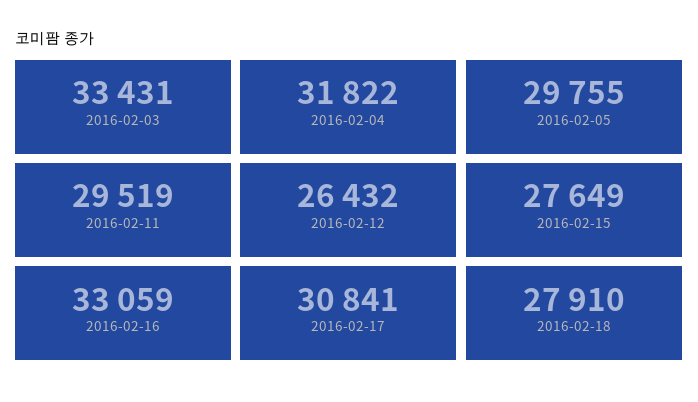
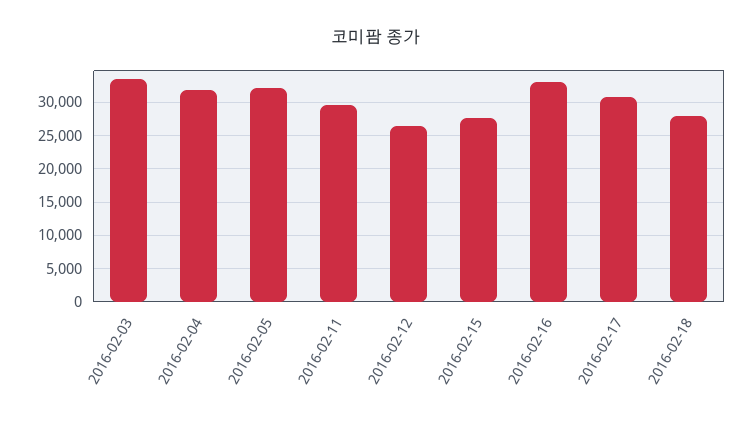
  {
    "2016-02-03": 33431,
    "2016-02-04": 31822,
-   "2016-02-05": 29755,
+   "2016-02-05": 32000,
    "2016-02-11": 29519,
    "2016-02-12": 26432,
    "2016-02-15": 27649,
    "2016-02-16": 33059,
    "2016-02-17": 30841,
    "2016-02-18": 27910
  }

